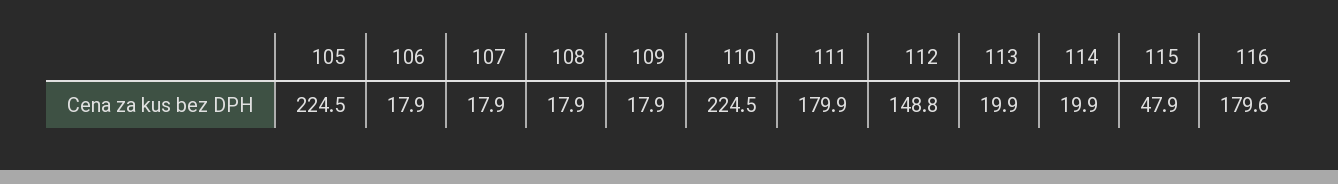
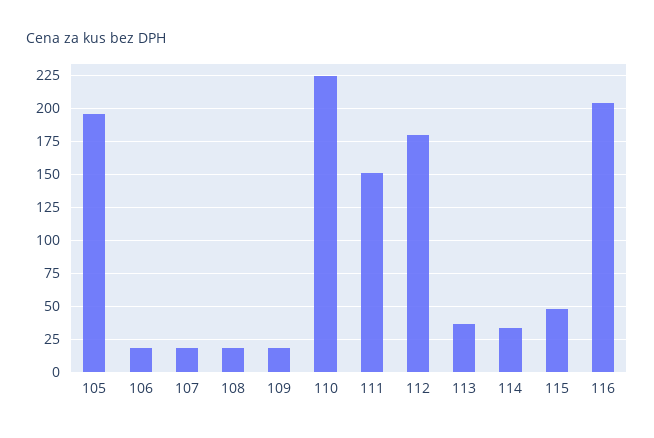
  {
-   "105": 224.5,
+   "105": 195,
    "106": 17.9,
    "107": 17.9,
    "108": 17.9,
    "109": 17.9,
    "110": 224.5,
-   "111": 179.9,
+   "111": 150,
-   "112": 148.8,
+   "112": 180,
-   "113": 19.9,
+   "113": 35,
-   "114": 19.9,
+   "114": 35,
    "115": 47.9,
-   "116": 179.6
+   "116": 205
  }

